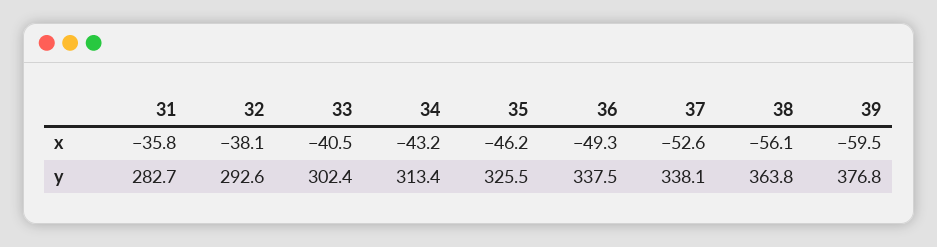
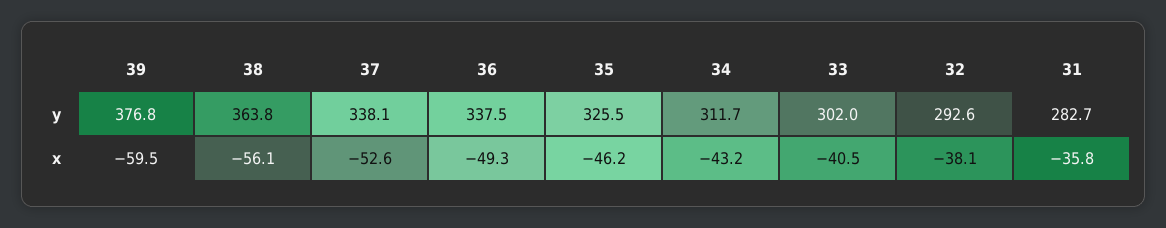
  {
    "31": {
      "x": -35.8,
      "y": 282.7
    },
    "32": {
      "x": -38.1,
      "y": 292.6
    },
    "33": {
      "x": -40.5,
-     "y": 302.4
+     "y": 302
    },
    "34": {
      "x": -43.2,
-     "y": 313.4
+     "y": 311.7
    },
    "35": {
      "x": -46.2,
      "y": 325.5
    },
    "36": {
      "x": -49.3,
      "y": 337.5
    },
    "37": {
      "x": -52.6,
      "y": 338.1
    },
    "38": {
      "x": -56.1,
      "y": 363.8
    },
    "39": {
      "x": -59.5,
      "y": 376.8
    }
  }

